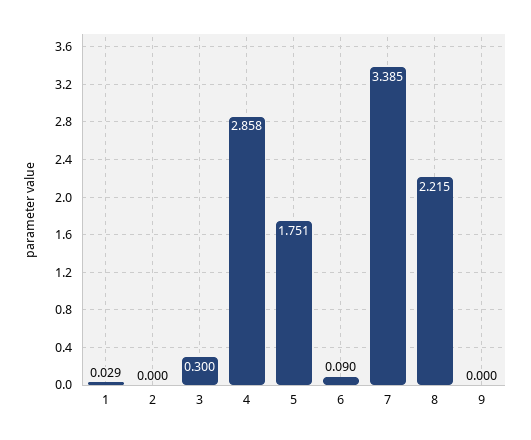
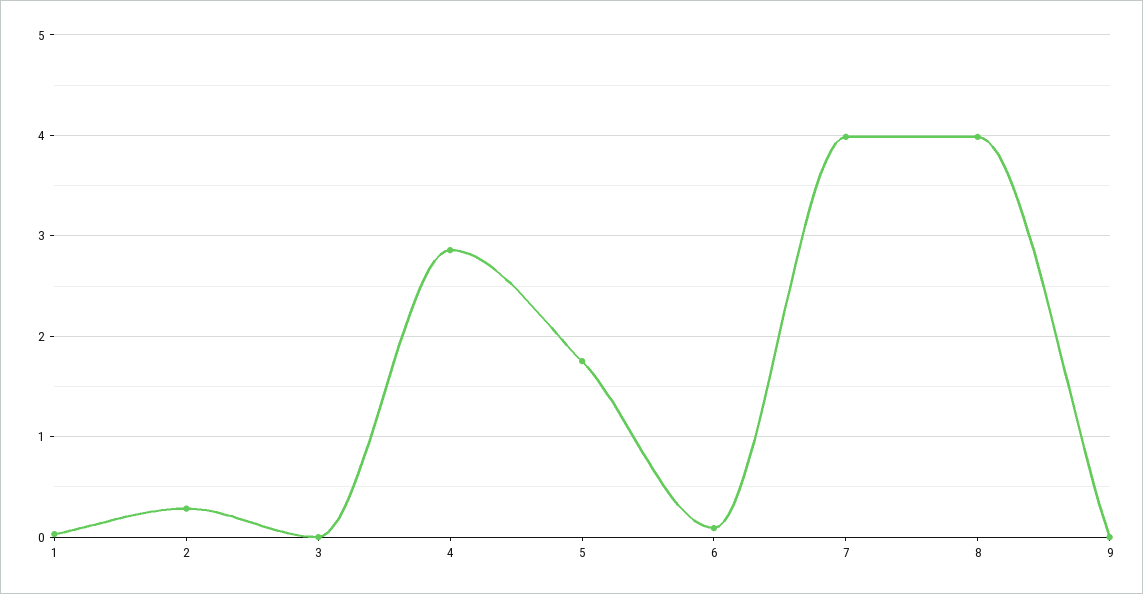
  {
    "1": 0.029,
-   "2": 0,
+   "2": 0.3,
-   "3": 0.3,
+   "3": 0,
    "4": 2.858,
    "5": 1.751,
    "6": 0.09,
-   "7": 3.385,
+   "7": 4,
-   "8": 2.215,
+   "8": 4,
    "9": 0
  }

